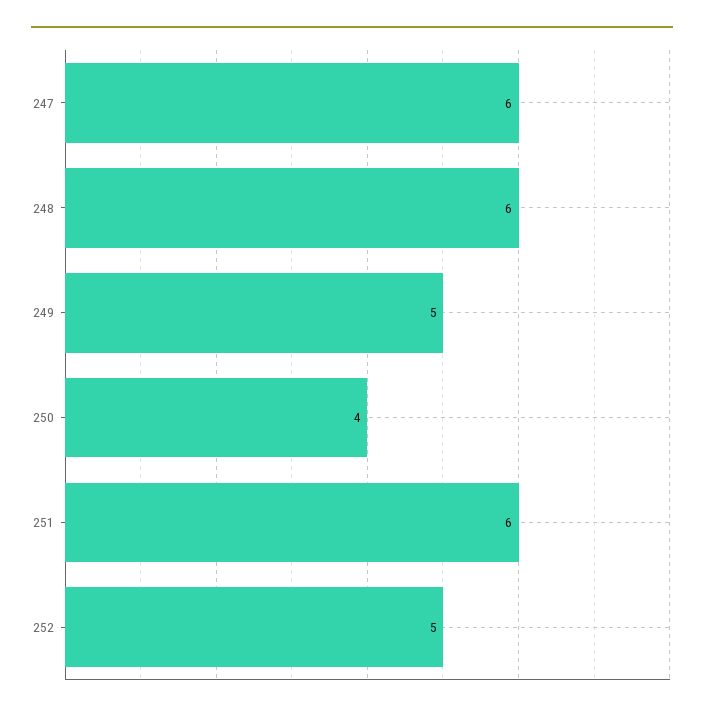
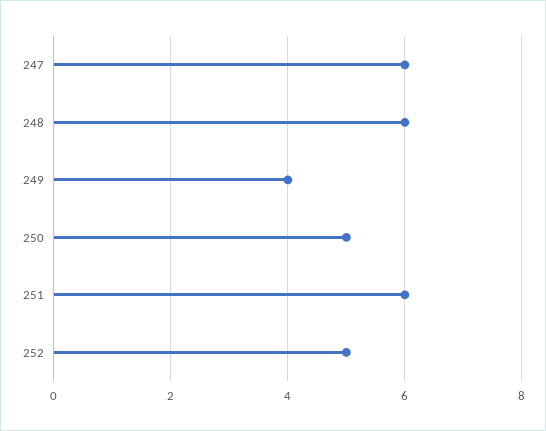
  {
    "247": 6,
    "248": 6,
-   "249": 5,
+   "249": 4,
-   "250": 4,
+   "250": 5,
    "251": 6,
    "252": 5
  }

